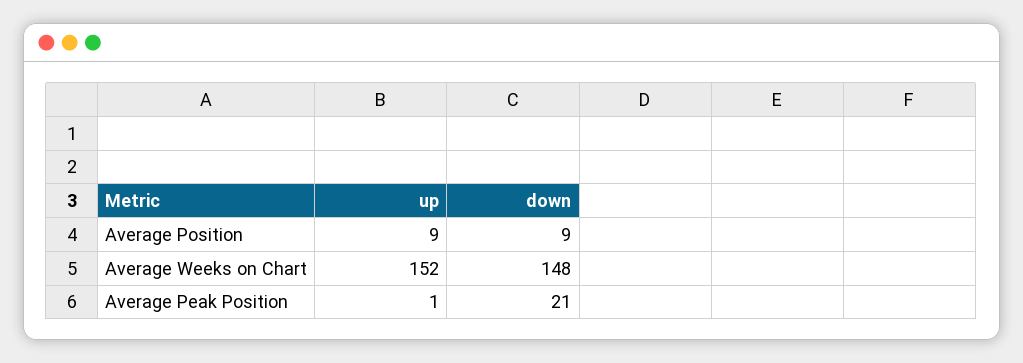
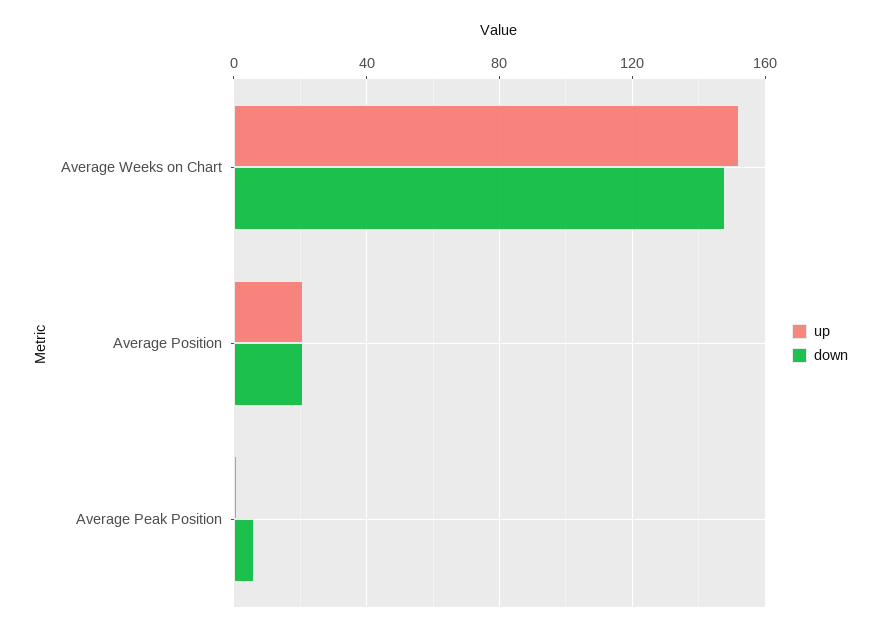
  {
    "up": {
-     "Average Position": 9,
+     "Average Position": 20,
      "Average Weeks on Chart": 152,
      "Average Peak Position": 1
    },
    "down": {
-     "Average Position": 9,
+     "Average Position": 20,
      "Average Weeks on Chart": 148,
-     "Average Peak Position": 21
+     "Average Peak Position": 5
    }
  }

